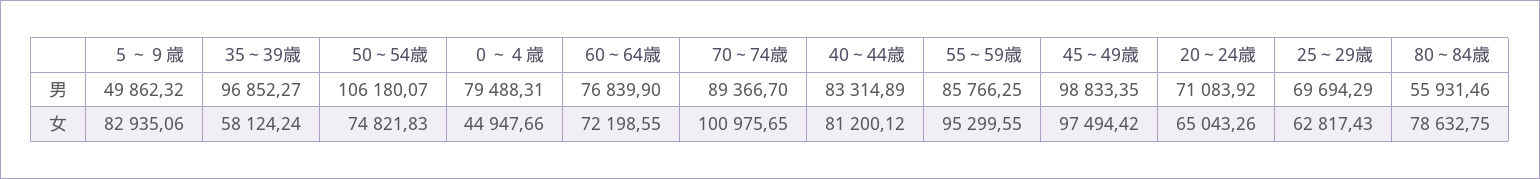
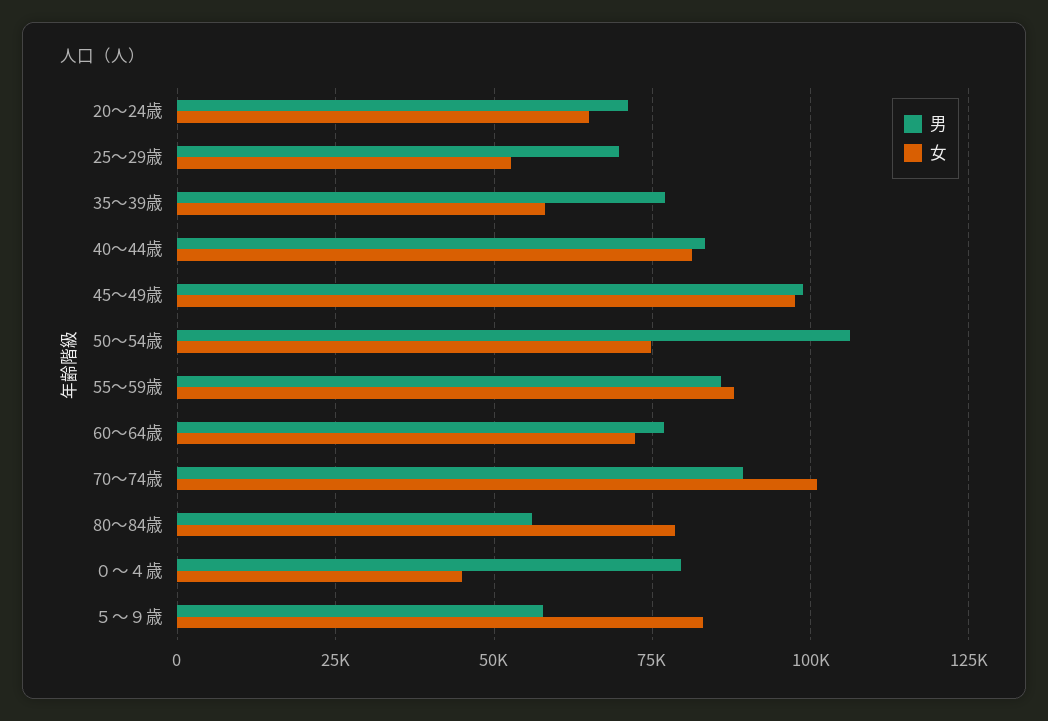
  {
    "男": {
-     "５～９歳": 49862.32,
+     "５～９歳": 57500,
-     "35～39歳": 96852.27,
+     "35～39歳": 77500,
      "50～54歳": 106180.07,
      "０～４歳": 79488.31,
      "60～64歳": 76839.9,
      "70～74歳": 89366.7,
      "40～44歳": 83314.89,
      "55～59歳": 85766.25,
      "45～49歳": 98833.35,
      "20～24歳": 71083.92,
      "25～29歳": 69694.29,
      "80～84歳": 55931.46
    },
    "女": {
      "５～９歳": 82935.06,
      "35～39歳": 58124.24,
      "50～54歳": 74821.83,
      "０～４歳": 44947.66,
      "60～64歳": 72198.55,
      "70～74歳": 100975.65,
      "40～44歳": 81200.12,
-     "55～59歳": 95299.55,
+     "55～59歳": 87500,
      "45～49歳": 97494.42,
      "20～24歳": 65043.26,
-     "25～29歳": 62817.43,
+     "25～29歳": 52500,
      "80～84歳": 78632.75
    }
  }

